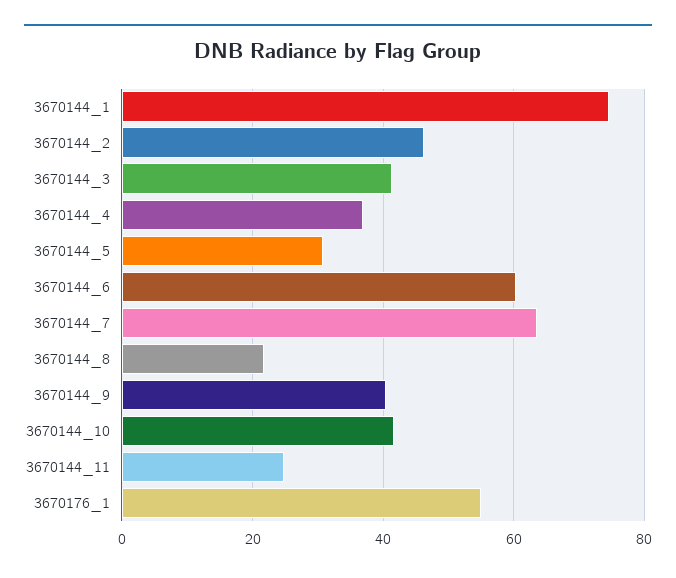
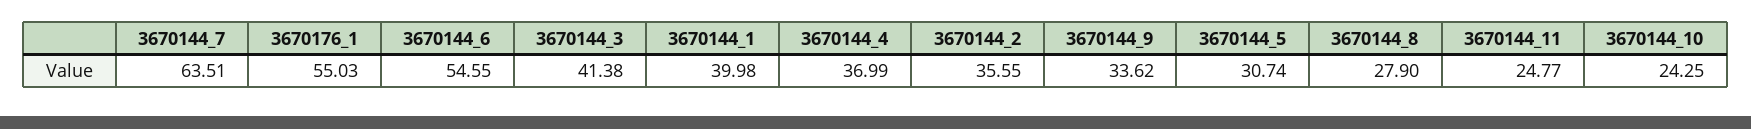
  {
-   "3670144_1": 74,
+   "3670144_1": 39.98,
-   "3670144_2": 46,
+   "3670144_2": 35.55,
    "3670144_3": 41.38,
    "3670144_4": 36.99,
    "3670144_5": 30.74,
-   "3670144_6": 60,
+   "3670144_6": 54.55,
    "3670144_7": 63.51,
-   "3670144_8": 22,
+   "3670144_8": 27.9,
-   "3670144_9": 40,
+   "3670144_9": 33.62,
-   "3670144_10": 42,
+   "3670144_10": 24.25,
    "3670144_11": 24.77,
    "3670176_1": 55.03
  }

